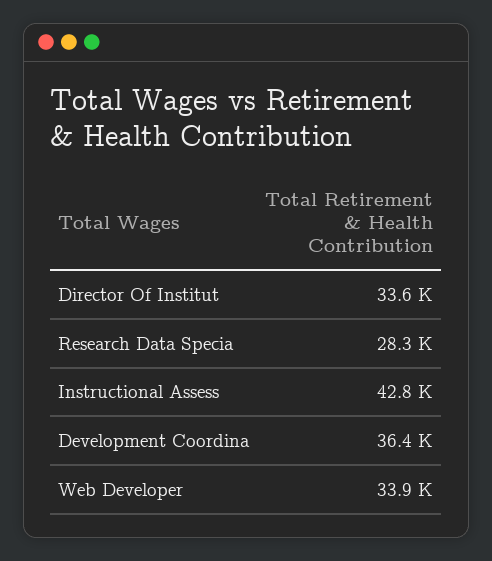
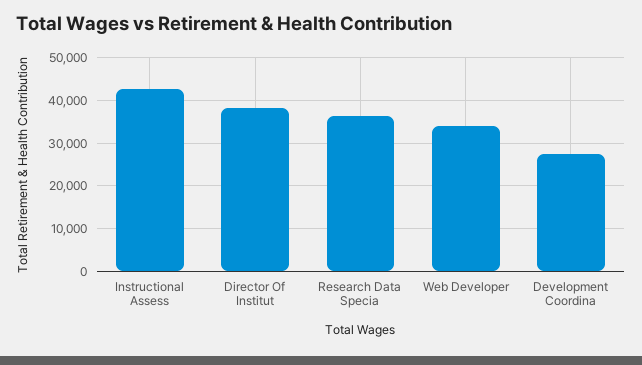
  {
-   "Director Of Institut": 33600,
+   "Director Of Institut": 38000,
-   "Research Data Specia": 28300,
+   "Research Data Specia": 36000,
    "Instructional Assess": 42800,
-   "Development Coordina": 36400,
+   "Development Coordina": 28000,
    "Web Developer": 33900
  }

